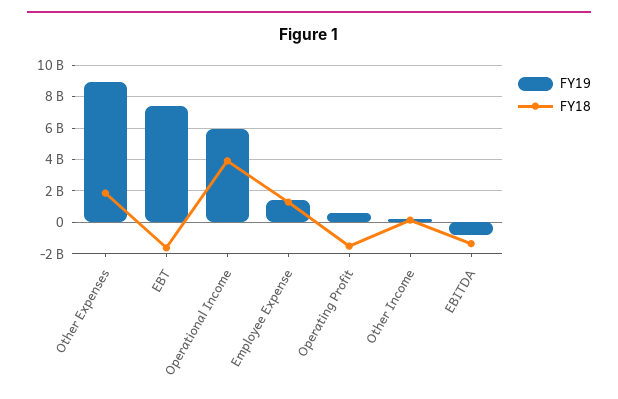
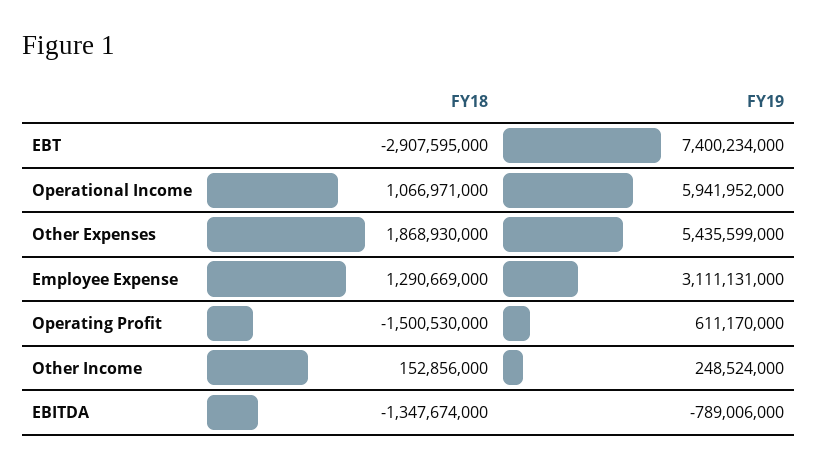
  {
    "FY19": {
-     "Other Expenses": 9000000000,
+     "Other Expenses": 5435599000,
      "EBT": 7400234000,
      "Operational Income": 5941952000,
-     "Employee Expense": 1500000000,
+     "Employee Expense": 3111131000,
      "Operating Profit": 611170000,
      "Other Income": 248524000,
      "EBITDA": -789006000
    },
    "FY18": {
      "Other Expenses": 1868930000,
-     "EBT": -1500000000,
+     "EBT": -2907595000,
-     "Operational Income": 4000000000,
+     "Operational Income": 1066971000,
      "Employee Expense": 1290669000,
      "Operating Profit": -1500530000,
      "Other Income": 152856000,
      "EBITDA": -1347674000
    }
  }

